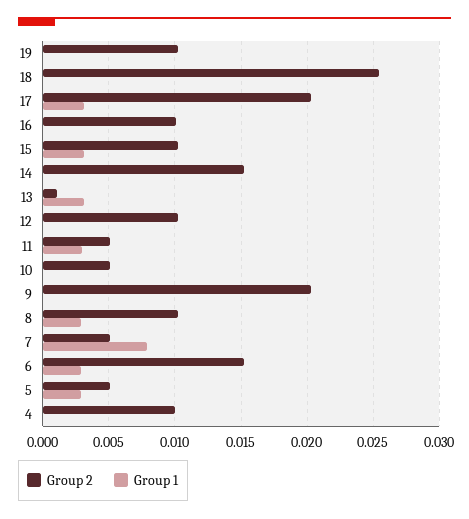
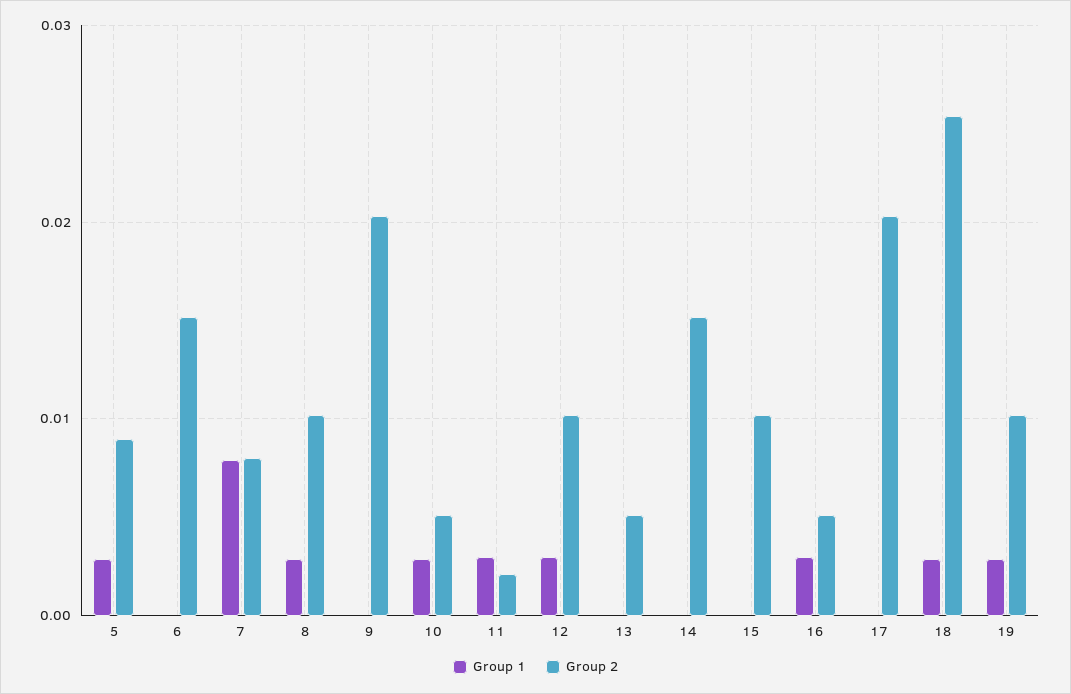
  {
    "Group 2": {
      "19": 0.01,
      "18": 0.0255,
      "17": 0.0205,
-     "16": 0.01,
+     "16": 0.005,
      "15": 0.01,
      "14": 0.015,
-     "13": 0.001,
+     "13": 0.005,
      "12": 0.01,
-     "11": 0.005,
+     "11": 0.002,
      "10": 0.005,
      "9": 0.0205,
      "8": 0.01,
-     "7": 0.005,
+     "7": 0.008,
      "6": 0.015,
-     "5": 0.005,
+     "5": 0.009
-     "4": 0.01
    },
    "Group 1": {
-     "19": 0,
+     "19": 0.003,
-     "18": 0,
+     "18": 0.003,
-     "17": 0.003,
+     "17": 0,
-     "16": 0,
+     "16": 0.003,
-     "15": 0.003,
+     "15": 0,
      "14": 0,
-     "13": 0.003,
+     "13": 0,
-     "12": 0,
+     "12": 0.003,
      "11": 0.003,
-     "10": 0,
+     "10": 0.003,
      "9": 0,
      "8": 0.003,
      "7": 0.008,
-     "6": 0.003,
+     "6": 0,
-     "5": 0.003,
+     "5": 0.003
-     "4": 0
    }
  }

